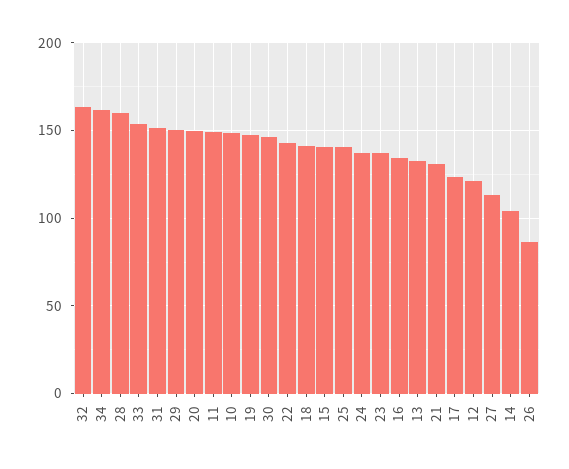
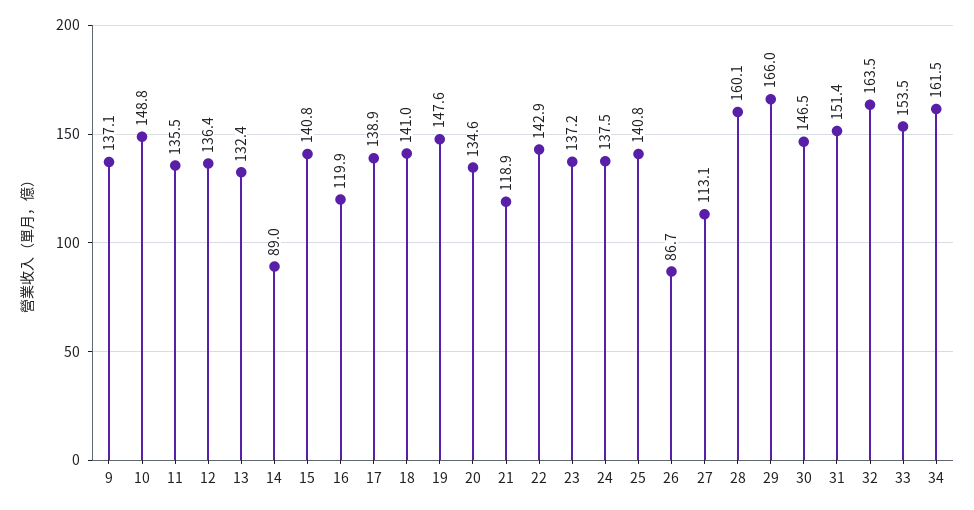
  {
    "32": 163.5,
    "34": 161.5,
    "28": 160.1,
    "33": 153.5,
    "31": 151.4,
-   "29": 150,
+   "29": 166,
-   "20": 150,
+   "20": 134.6,
-   "11": 150,
+   "11": 135.5,
    "10": 148.8,
    "19": 147.6,
    "30": 146.5,
    "22": 142.9,
    "18": 141,
    "15": 140.8,
    "25": 140.8,
    "24": 137.5,
    "23": 137.2,
-   "16": 135,
+   "16": 119.9,
    "13": 132.4,
-   "21": 130,
+   "21": 118.9,
-   "17": 125,
+   "17": 138.9,
-   "12": 120,
+   "12": 136.4,
    "27": 113.1,
-   "14": 105,
+   "14": 89,
-   "26": 86.7
+   "26": 86.7,
+   "9": 137.1
  }

